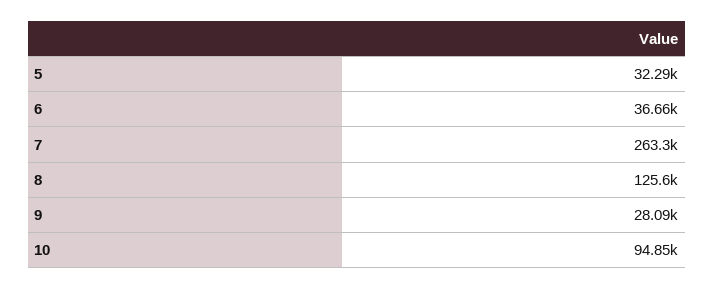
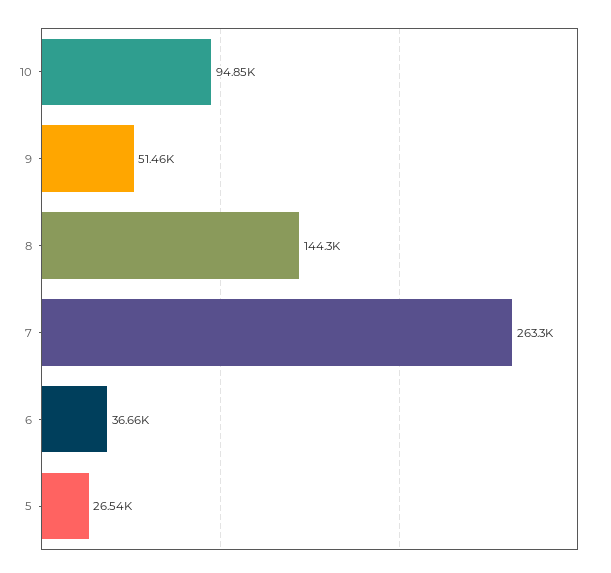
  {
-   "5": 32290,
+   "5": 26540,
    "6": 36660,
    "7": 263300,
-   "8": 125600,
+   "8": 144300,
-   "9": 28090,
+   "9": 51460,
    "10": 94850
  }

